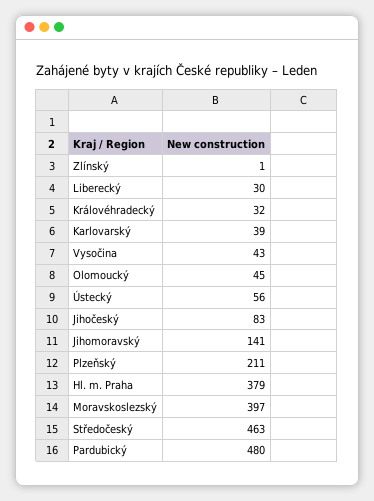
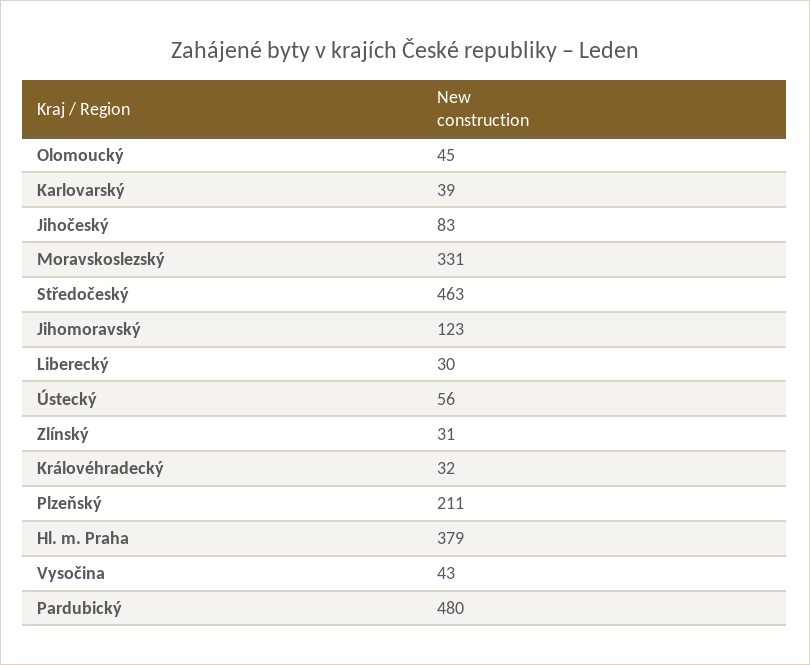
  {
-   "Zlínský": 1,
+   "Zlínský": 31,
    "Liberecký": 30,
    "Královéhradecký": 32,
    "Karlovarský": 39,
    "Vysočina": 43,
    "Olomoucký": 45,
    "Ústecký": 56,
    "Jihočeský": 83,
-   "Jihomoravský": 141,
+   "Jihomoravský": 123,
    "Plzeňský": 211,
    "Hl. m. Praha": 379,
-   "Moravskoslezský": 397,
+   "Moravskoslezský": 331,
    "Středočeský": 463,
    "Pardubický": 480
  }

